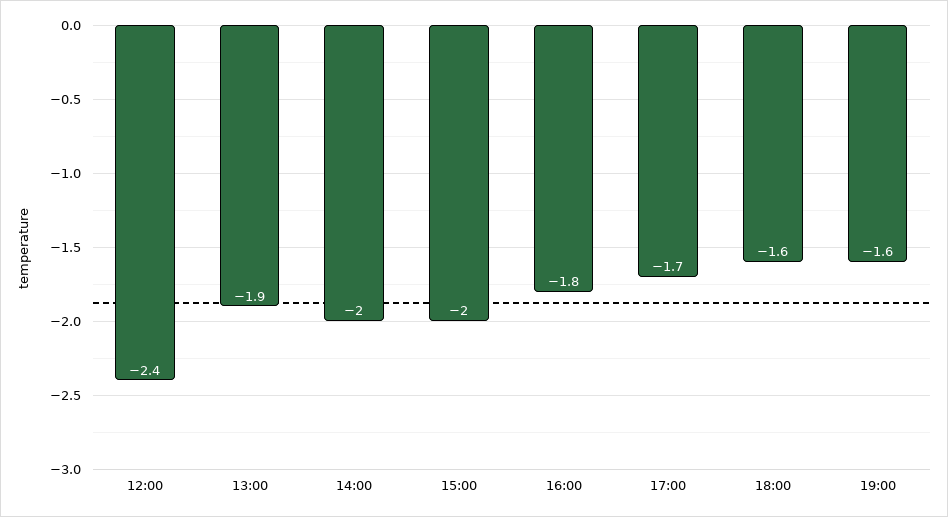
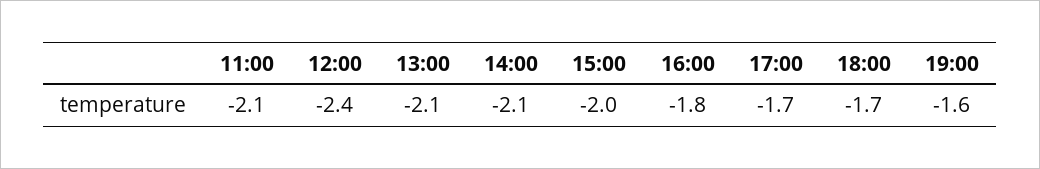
  {
    "12:00": -2.4,
-   "13:00": -1.9,
+   "13:00": -2.1,
-   "14:00": -2,
+   "14:00": -2.1,
    "15:00": -2,
    "16:00": -1.8,
    "17:00": -1.7,
-   "18:00": -1.6,
+   "18:00": -1.7,
-   "19:00": -1.6
+   "19:00": -1.6,
+   "11:00": -2.1
  }

